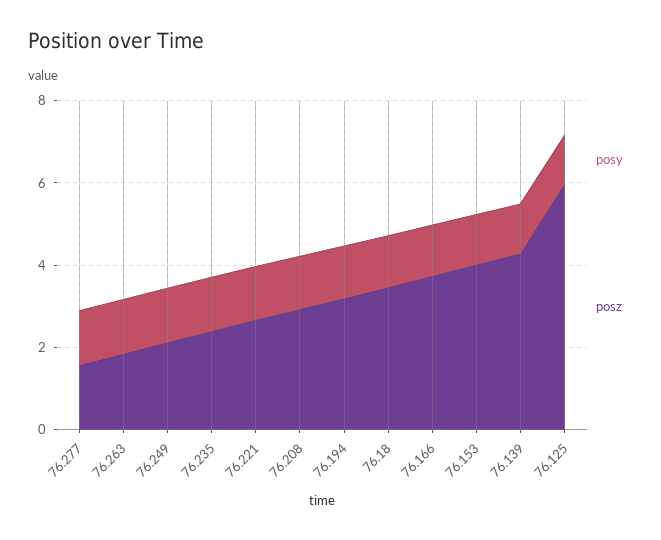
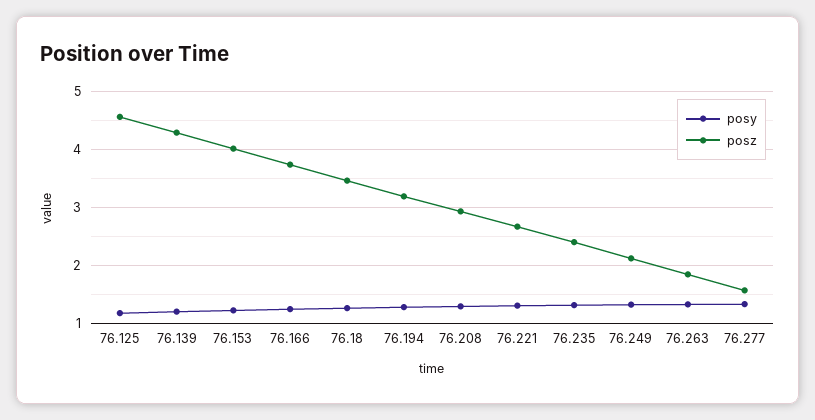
  {
    "posy": {
      "76.277": 1.4,
      "76.263": 1.4,
      "76.249": 1.4,
      "76.235": 1.4,
      "76.221": 1.4,
      "76.208": 1.2,
      "76.194": 1.2,
      "76.18": 1.2,
      "76.166": 1.2,
      "76.153": 1.2,
      "76.139": 1.2,
      "76.125": 1.2
    },
    "posz": {
      "76.277": 1.6,
      "76.263": 1.8,
      "76.249": 2.2,
      "76.235": 2.4,
      "76.221": 2.6,
      "76.208": 3,
      "76.194": 3.2,
      "76.18": 3.4,
      "76.166": 3.8,
      "76.153": 4,
      "76.139": 4.2,
-     "76.125": 6
+     "76.125": 4.6
    }
  }

